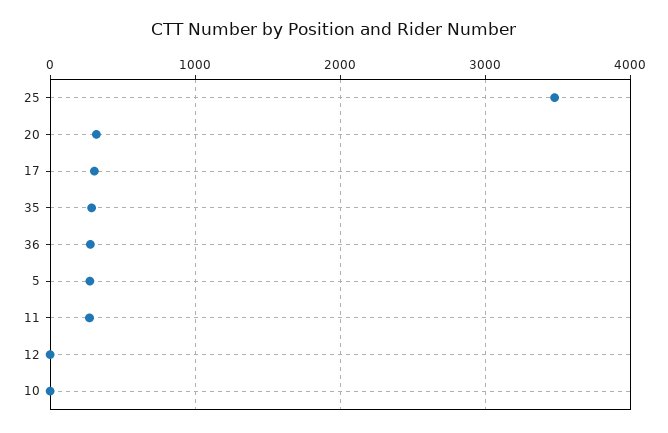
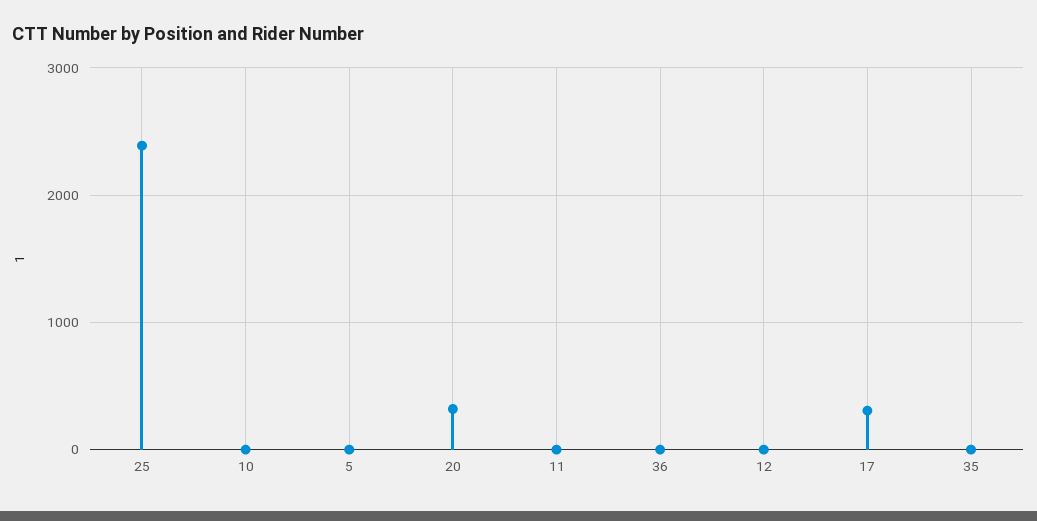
  {
-   "25": 3500,
+   "25": 2400,
    "20": 300,
    "17": 300,
-   "35": 300,
+   "35": 0,
-   "36": 300,
+   "36": 0,
-   "5": 300,
+   "5": 0,
-   "11": 300,
+   "11": 0,
    "12": 0,
    "10": 0
  }

